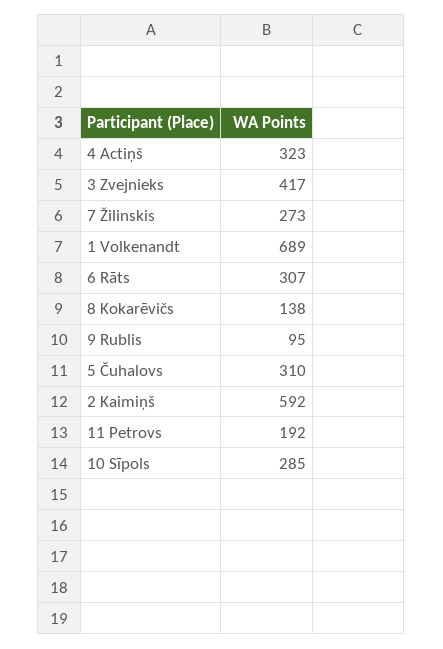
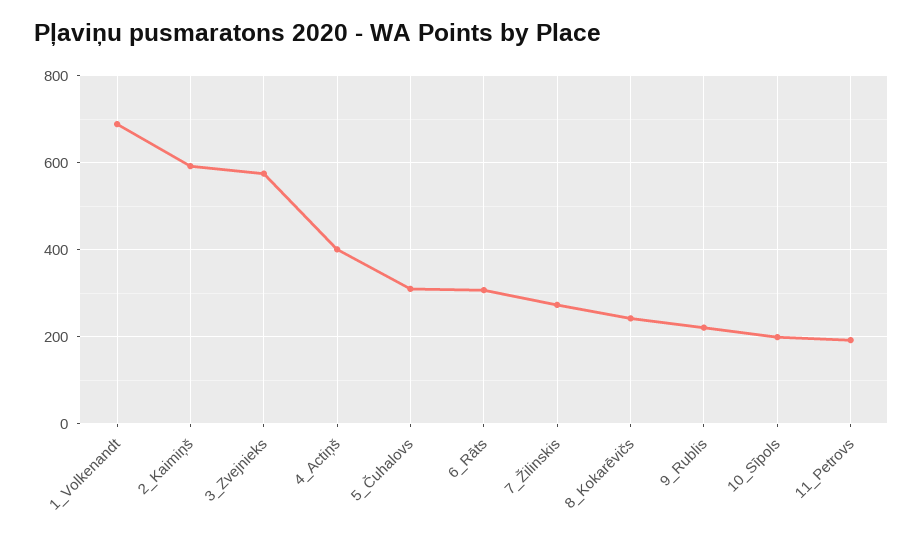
  {
-   "4 Actiņš": 323,
+   "4 Actiņš": 400,
-   "3 Zvejnieks": 417,
+   "3 Zvejnieks": 580,
    "7 Žilinskis": 273,
    "1 Volkenandt": 689,
    "6 Rāts": 307,
-   "8 Kokarēvičs": 138,
+   "8 Kokarēvičs": 240,
-   "9 Rublis": 95,
+   "9 Rublis": 220,
    "5 Čuhalovs": 310,
    "2 Kaimiņš": 592,
    "11 Petrovs": 192,
-   "10 Sīpols": 285
+   "10 Sīpols": 200
  }

